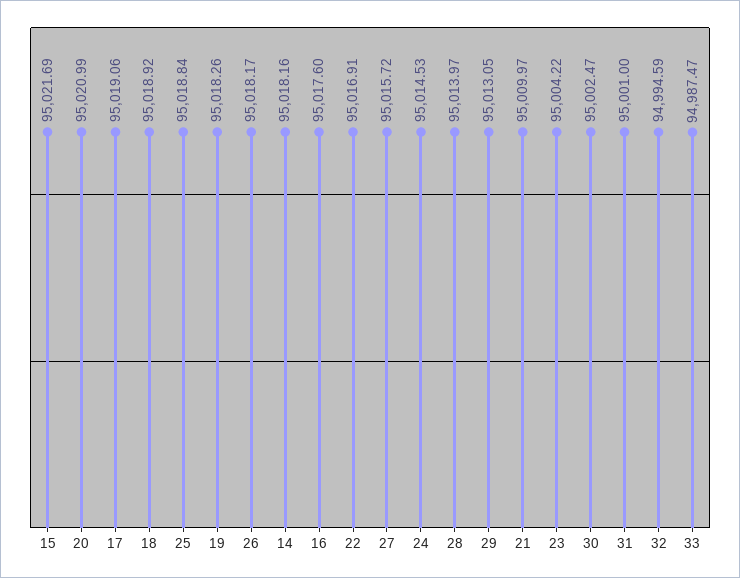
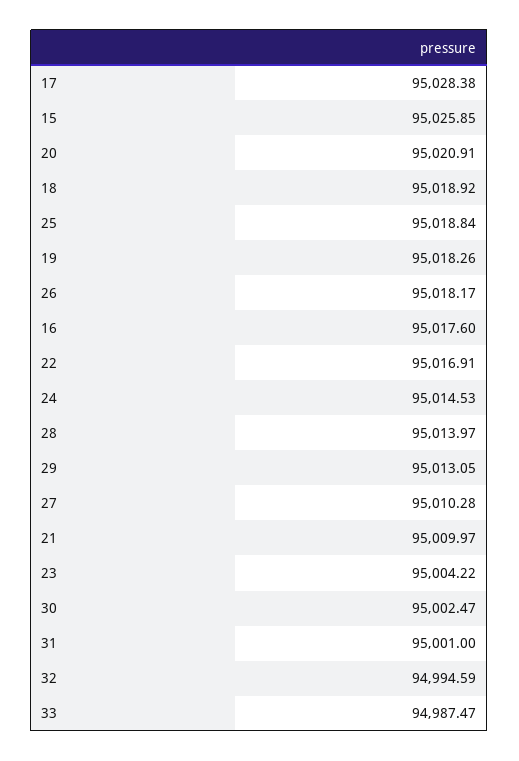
  {
-   "15": 95021.69,
+   "15": 95025.85,
-   "20": 95020.99,
+   "20": 95020.91,
-   "17": 95019.06,
+   "17": 95028.38,
    "18": 95018.92,
    "25": 95018.84,
    "19": 95018.26,
    "26": 95018.17,
-   "14": 95018.16,
    "16": 95017.6,
    "22": 95016.91,
-   "27": 95015.72,
+   "27": 95010.28,
    "24": 95014.53,
    "28": 95013.97,
    "29": 95013.05,
    "21": 95009.97,
    "23": 95004.22,
    "30": 95002.47,
    "31": 95001,
    "32": 94994.59,
    "33": 94987.47
  }

